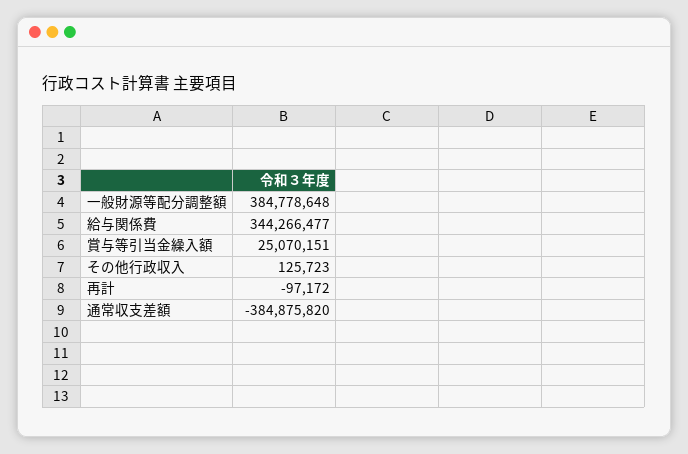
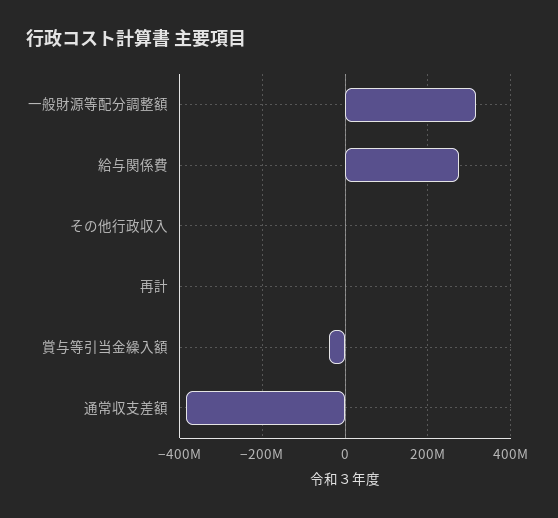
  {
-   "一般財源等配分調整額": 384778648,
+   "一般財源等配分調整額": 320000000,
-   "給与関係費": 344266477,
+   "給与関係費": 280000000,
-   "賞与等引当金繰入額": 25070151,
+   "賞与等引当金繰入額": -40000000,
    "その他行政収入": 125723,
    "再計": -97172,
    "通常収支差額": -384875820
  }

